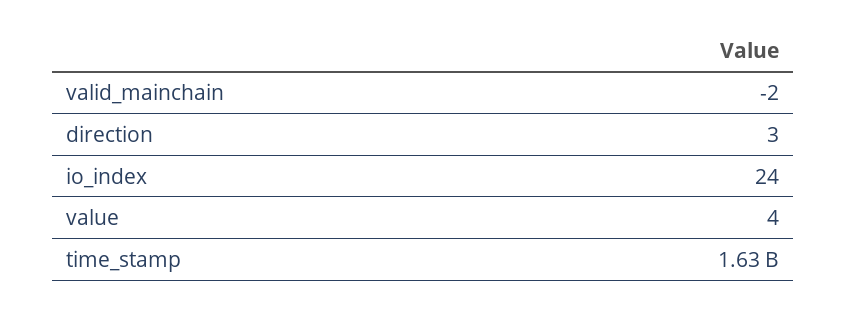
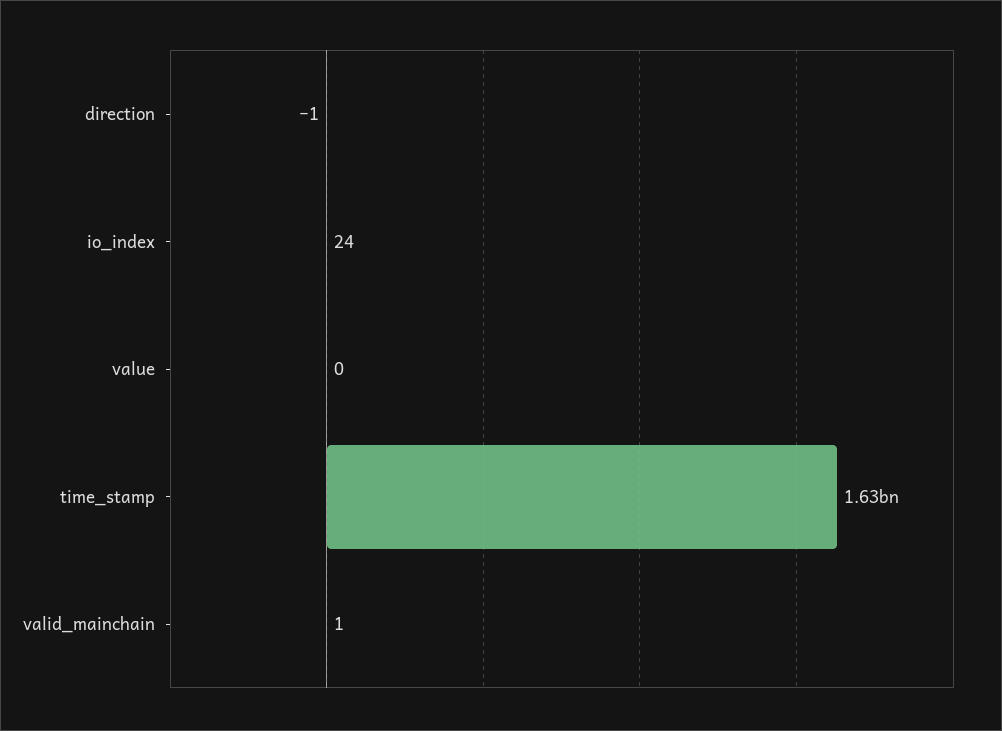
  {
-   "valid_mainchain": -2,
+   "valid_mainchain": 1,
-   "direction": 3,
+   "direction": -1,
    "io_index": 24,
-   "value": 4,
+   "value": 0,
    "time_stamp": 1630000000
  }

